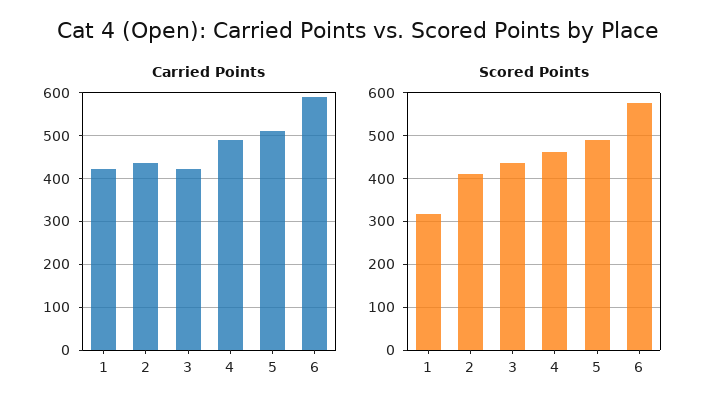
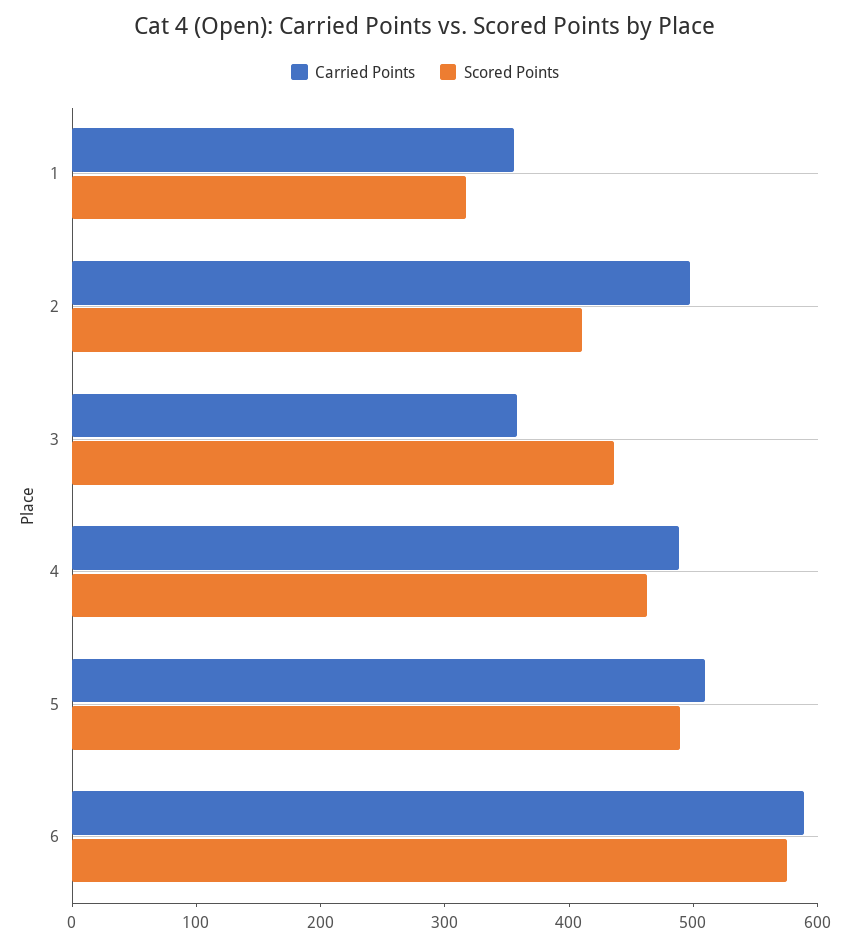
  {
    "Carried Points": {
-     "1": 420,
+     "1": 360,
-     "2": 440,
+     "2": 500,
-     "3": 420,
+     "3": 360,
      "4": 480,
      "5": 500,
      "6": 580
    },
    "Scored Points": {
      "1": 320,
      "2": 420,
      "3": 440,
      "4": 460,
      "5": 480,
      "6": 580
    }
  }

